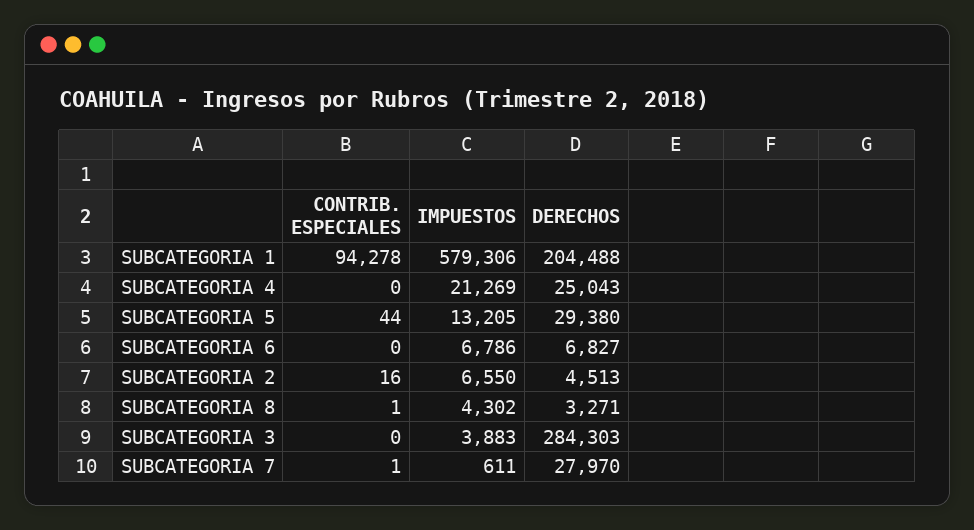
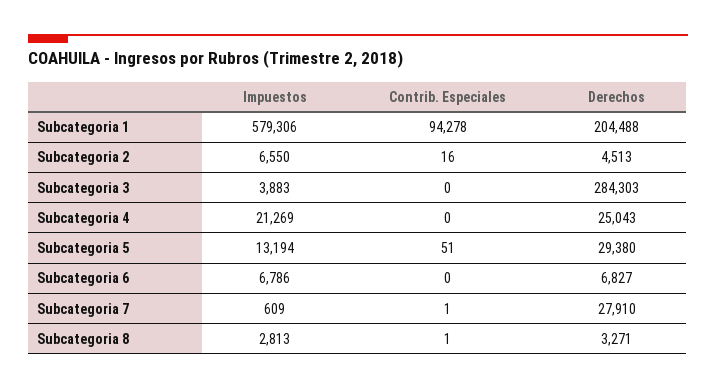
  {
    "CONTRIB. ESPECIALES": {
      "SUBCATEGORIA 1": 94278,
      "SUBCATEGORIA 4": 0,
-     "SUBCATEGORIA 5": 44,
+     "SUBCATEGORIA 5": 51,
      "SUBCATEGORIA 6": 0,
      "SUBCATEGORIA 2": 16,
      "SUBCATEGORIA 8": 1,
      "SUBCATEGORIA 3": 0,
      "SUBCATEGORIA 7": 1
    },
    "IMPUESTOS": {
      "SUBCATEGORIA 1": 579306,
      "SUBCATEGORIA 4": 21269,
-     "SUBCATEGORIA 5": 13205,
+     "SUBCATEGORIA 5": 13194,
      "SUBCATEGORIA 6": 6786,
      "SUBCATEGORIA 2": 6550,
-     "SUBCATEGORIA 8": 4302,
+     "SUBCATEGORIA 8": 2813,
      "SUBCATEGORIA 3": 3883,
-     "SUBCATEGORIA 7": 611
+     "SUBCATEGORIA 7": 609
    },
    "DERECHOS": {
      "SUBCATEGORIA 1": 204488,
      "SUBCATEGORIA 4": 25043,
      "SUBCATEGORIA 5": 29380,
      "SUBCATEGORIA 6": 6827,
      "SUBCATEGORIA 2": 4513,
      "SUBCATEGORIA 8": 3271,
      "SUBCATEGORIA 3": 284303,
-     "SUBCATEGORIA 7": 27970
+     "SUBCATEGORIA 7": 27910
    }
  }

